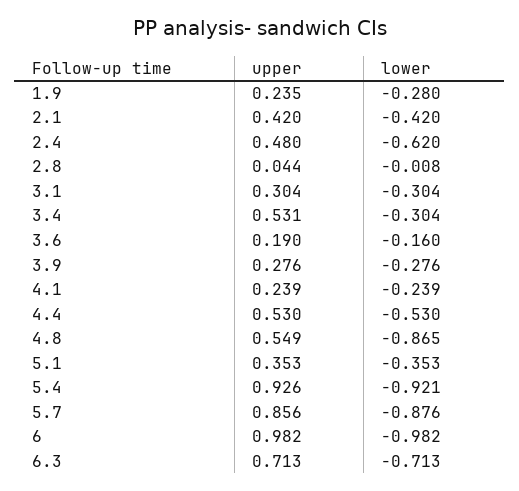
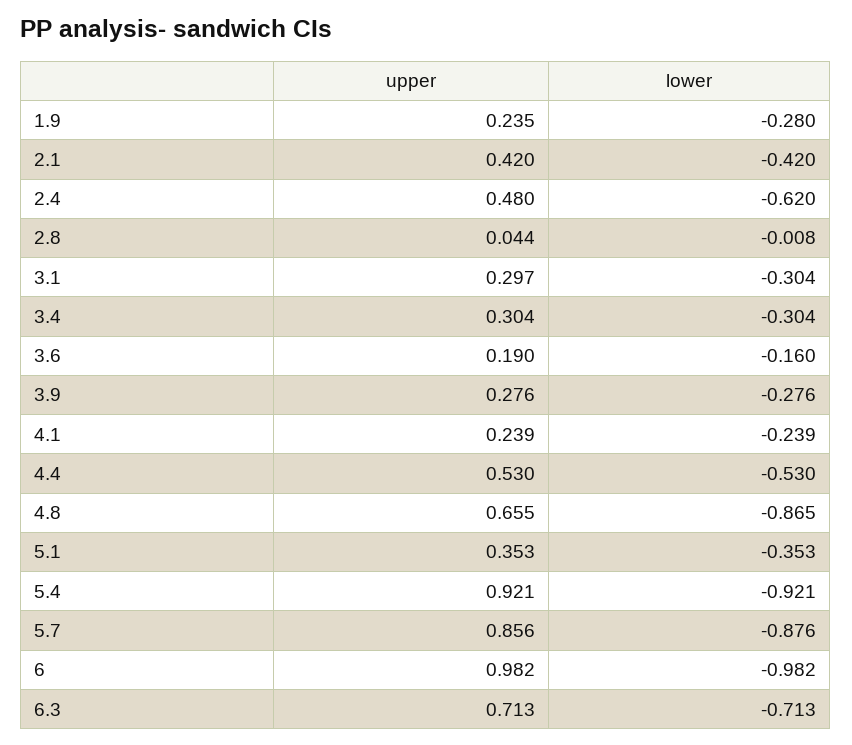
  {
    "upper": {
      "1.9": 0.235,
      "2.1": 0.42,
      "2.4": 0.48,
      "2.8": 0.044,
-     "3.1": 0.304,
+     "3.1": 0.297,
-     "3.4": 0.531,
+     "3.4": 0.304,
      "3.6": 0.19,
      "3.9": 0.276,
      "4.1": 0.239,
      "4.4": 0.53,
-     "4.8": 0.549,
+     "4.8": 0.655,
      "5.1": 0.353,
-     "5.4": 0.926,
+     "5.4": 0.921,
      "5.7": 0.856,
      "6": 0.982,
      "6.3": 0.713
    },
    "lower": {
      "1.9": -0.28,
      "2.1": -0.42,
      "2.4": -0.62,
      "2.8": -0.008,
      "3.1": -0.304,
      "3.4": -0.304,
      "3.6": -0.16,
      "3.9": -0.276,
      "4.1": -0.239,
      "4.4": -0.53,
      "4.8": -0.865,
      "5.1": -0.353,
      "5.4": -0.921,
      "5.7": -0.876,
      "6": -0.982,
      "6.3": -0.713
    }
  }

